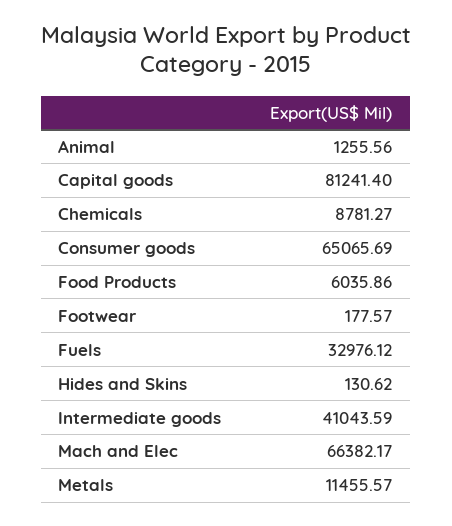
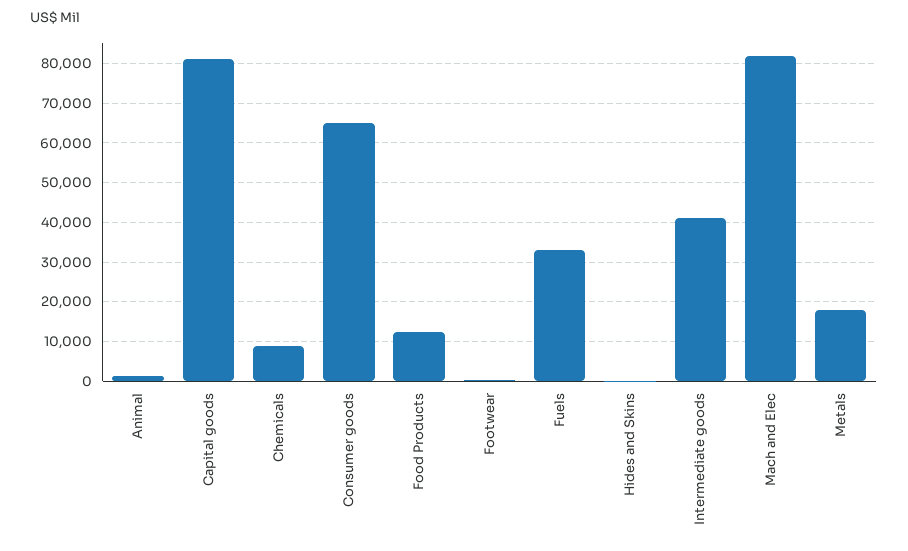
  {
    "Animal": 1255.56,
    "Capital goods": 81241.4,
    "Chemicals": 8781.27,
    "Consumer goods": 65065.69,
-   "Food Products": 6035.86,
+   "Food Products": 12000,
    "Footwear": 177.57,
    "Fuels": 32976.12,
    "Hides and Skins": 130.62,
    "Intermediate goods": 41043.59,
-   "Mach and Elec": 66382.17,
+   "Mach and Elec": 82000,
-   "Metals": 11455.57
+   "Metals": 18000
  }

